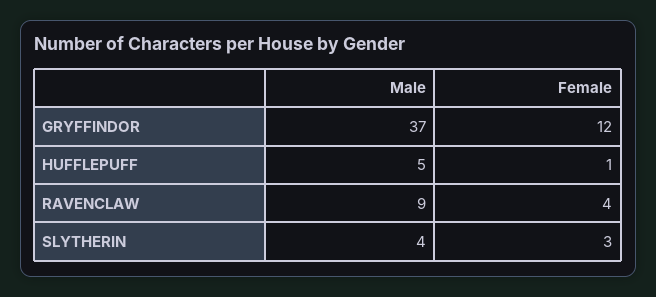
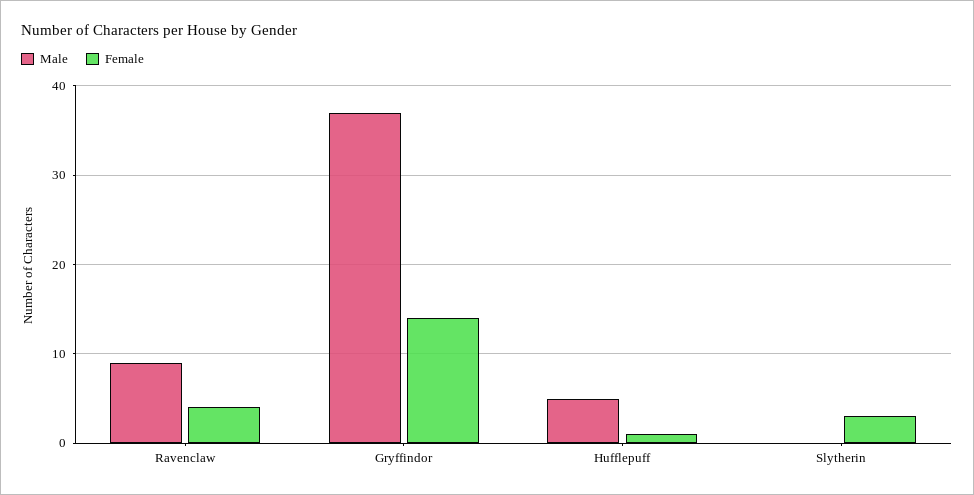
  {
    "Male": {
      "GRYFFINDOR": 37,
      "HUFFLEPUFF": 5,
      "RAVENCLAW": 9,
-     "SLYTHERIN": 4
+     "SLYTHERIN": 0
    },
    "Female": {
-     "GRYFFINDOR": 12,
+     "GRYFFINDOR": 14,
      "HUFFLEPUFF": 1,
      "RAVENCLAW": 4,
      "SLYTHERIN": 3
    }
  }

